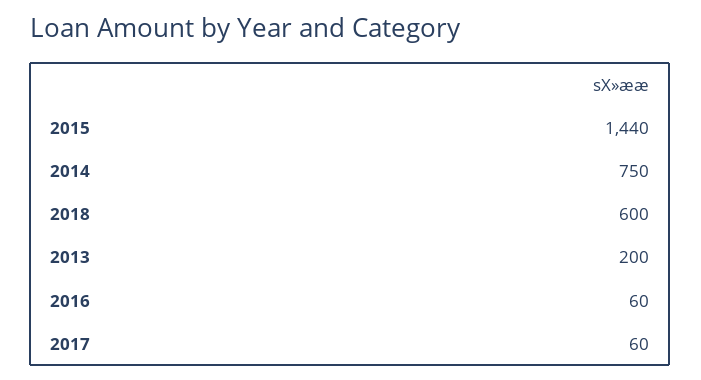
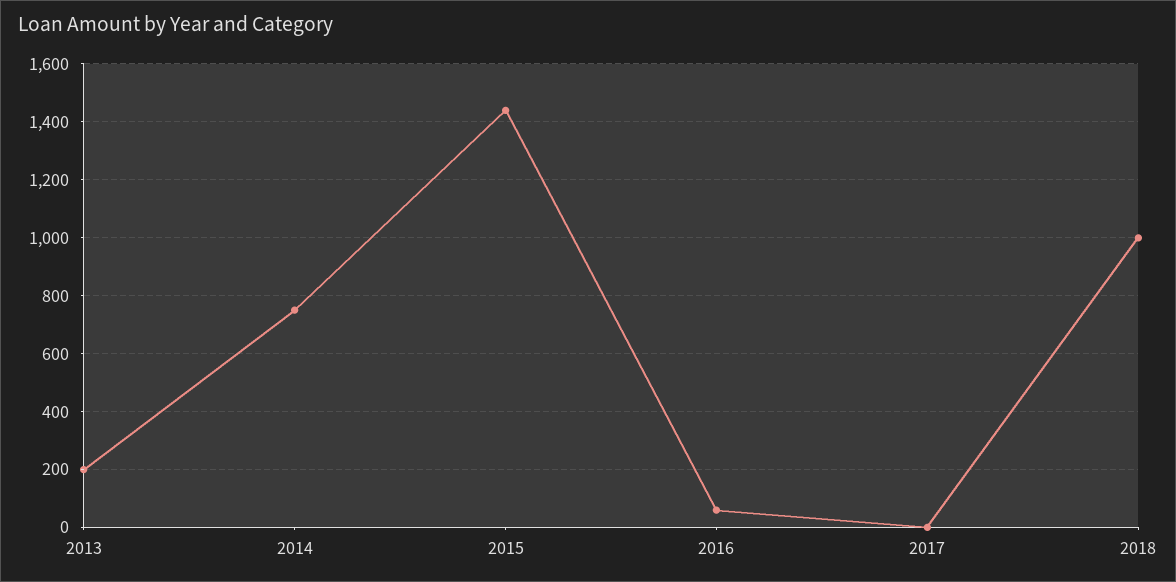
  {
    "2015": 1440,
    "2014": 750,
-   "2018": 600,
+   "2018": 1000,
    "2013": 200,
    "2016": 60,
-   "2017": 60
+   "2017": 0
  }

